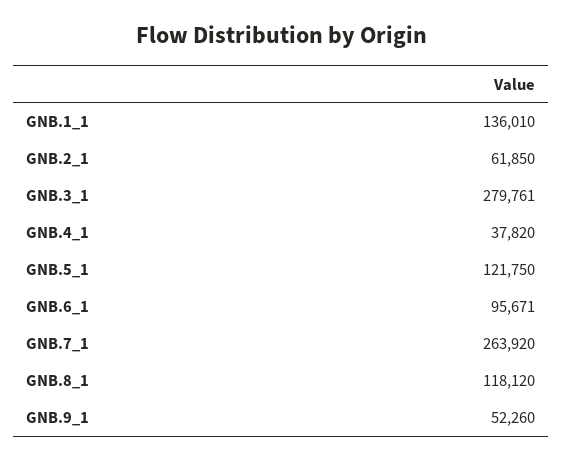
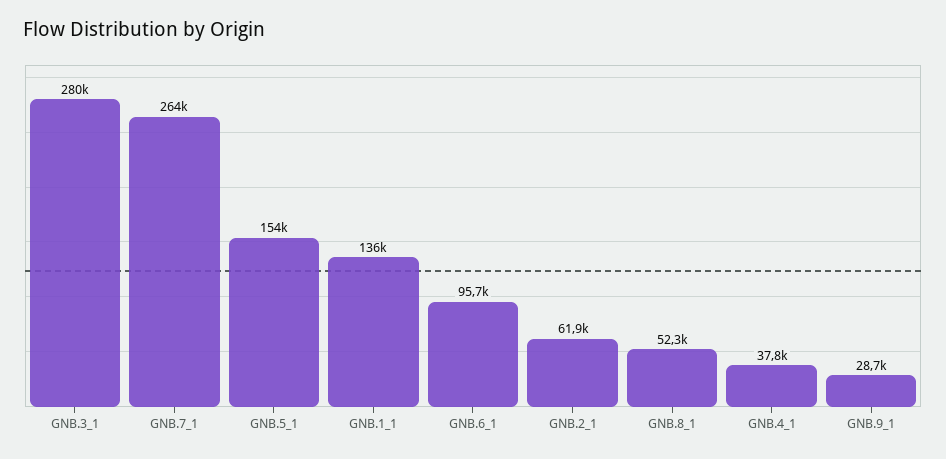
  {
    "GNB.1_1": 136010,
    "GNB.2_1": 61850,
    "GNB.3_1": 279761,
    "GNB.4_1": 37820,
-   "GNB.5_1": 121750,
+   "GNB.5_1": 154000,
    "GNB.6_1": 95671,
    "GNB.7_1": 263920,
-   "GNB.8_1": 118120,
+   "GNB.8_1": 52300,
-   "GNB.9_1": 52260
+   "GNB.9_1": 28700
  }

